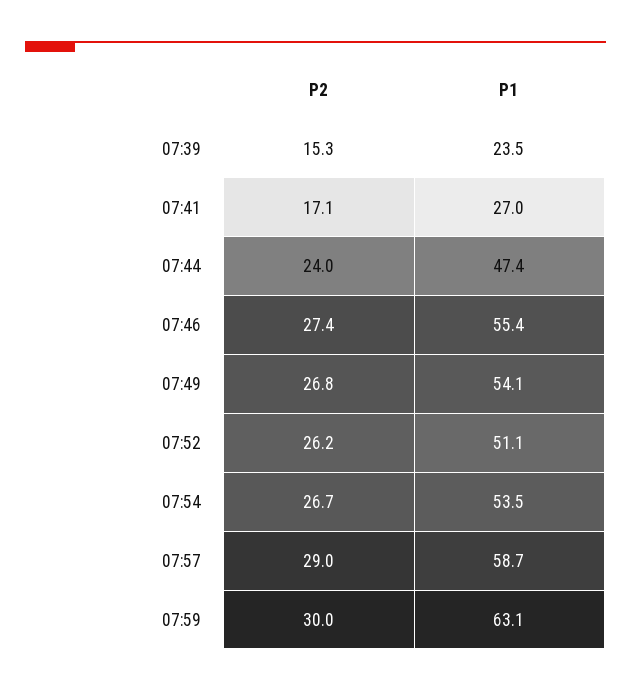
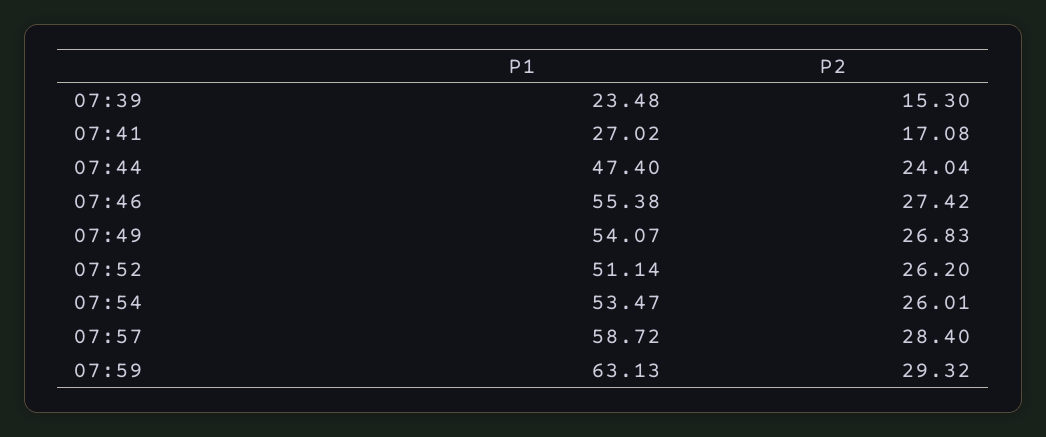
  {
    "P2": {
      "07:39": 15.3,
      "07:41": 17.08,
      "07:44": 24.04,
      "07:46": 27.42,
      "07:49": 26.83,
      "07:52": 26.2,
-     "07:54": 26.7,
+     "07:54": 26.01,
-     "07:57": 29,
+     "07:57": 28.4,
-     "07:59": 30
+     "07:59": 29.32
    },
    "P1": {
      "07:39": 23.48,
      "07:41": 27.02,
      "07:44": 47.4,
      "07:46": 55.38,
      "07:49": 54.07,
      "07:52": 51.14,
      "07:54": 53.47,
      "07:57": 58.72,
      "07:59": 63.13
    }
  }

